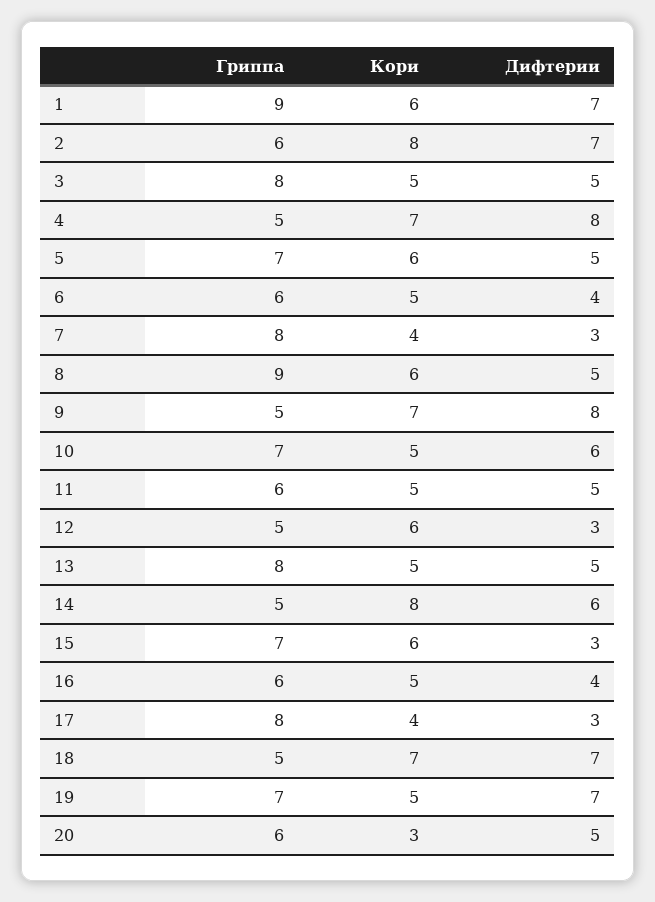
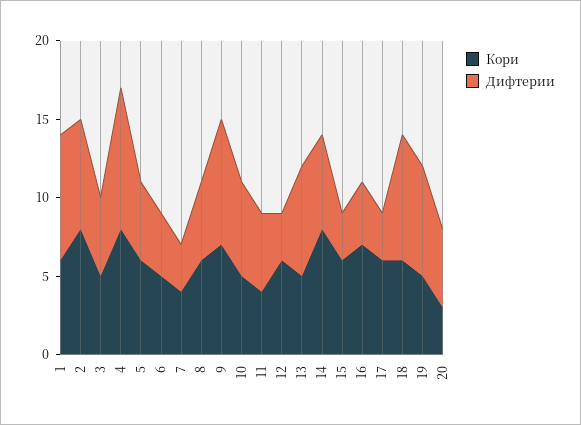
  {
-   "Гриппа": {
-     "1": 9,
-     "2": 6,
-     "3": 8,
-     "4": 5,
-     "5": 7,
-     "6": 6,
-     "7": 8,
-     "8": 9,
-     "9": 5,
-     "10": 7,
-     "11": 6,
-     "12": 5,
-     "13": 8,
-     "14": 5,
-     "15": 7,
-     "16": 6,
-     "17": 8,
-     "18": 5,
-     "19": 7,
-     "20": 6
-   },
    "Кори": {
      "1": 6,
      "2": 8,
      "3": 5,
-     "4": 7,
+     "4": 8,
      "5": 6,
      "6": 5,
      "7": 4,
      "8": 6,
      "9": 7,
      "10": 5,
-     "11": 5,
+     "11": 4,
      "12": 6,
      "13": 5,
      "14": 8,
      "15": 6,
-     "16": 5,
+     "16": 7,
-     "17": 4,
+     "17": 6,
-     "18": 7,
+     "18": 6,
      "19": 5,
      "20": 3
    },
    "Дифтерии": {
-     "1": 7,
+     "1": 8,
      "2": 7,
      "3": 5,
-     "4": 8,
+     "4": 9,
      "5": 5,
      "6": 4,
      "7": 3,
      "8": 5,
      "9": 8,
      "10": 6,
      "11": 5,
      "12": 3,
-     "13": 5,
+     "13": 7,
      "14": 6,
      "15": 3,
      "16": 4,
      "17": 3,
-     "18": 7,
+     "18": 8,
      "19": 7,
      "20": 5
    }
  }

